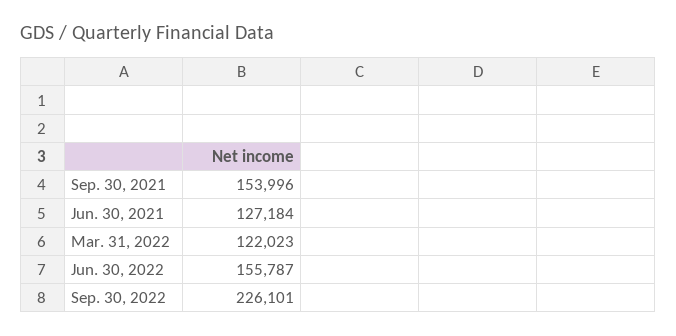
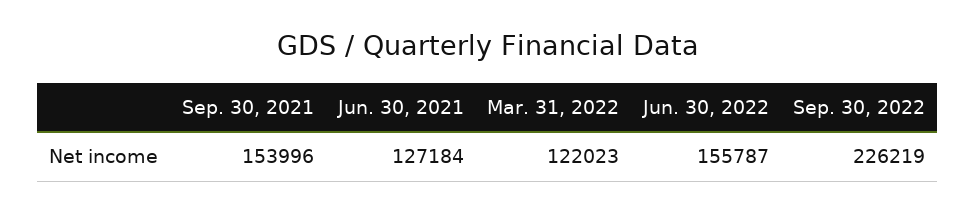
  {
    "Sep. 30, 2021": 153996,
    "Jun. 30, 2021": 127184,
    "Mar. 31, 2022": 122023,
    "Jun. 30, 2022": 155787,
-   "Sep. 30, 2022": 226101
+   "Sep. 30, 2022": 226219
  }

